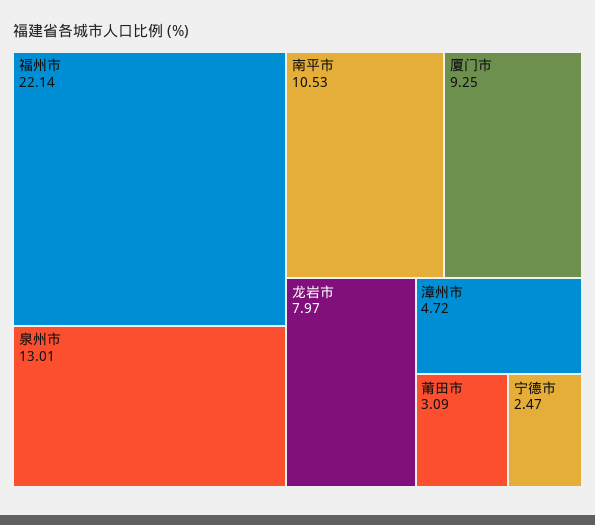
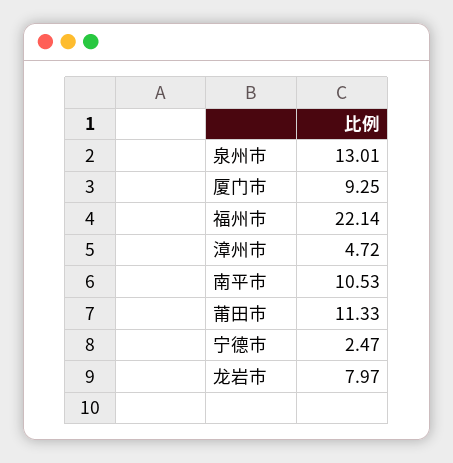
  {
    "福州市": 22.14,
    "泉州市": 13.01,
    "南平市": 10.53,
    "厦门市": 9.25,
    "龙岩市": 7.97,
    "漳州市": 4.72,
-   "莆田市": 3.09,
+   "莆田市": 11.33,
    "宁德市": 2.47
  }

